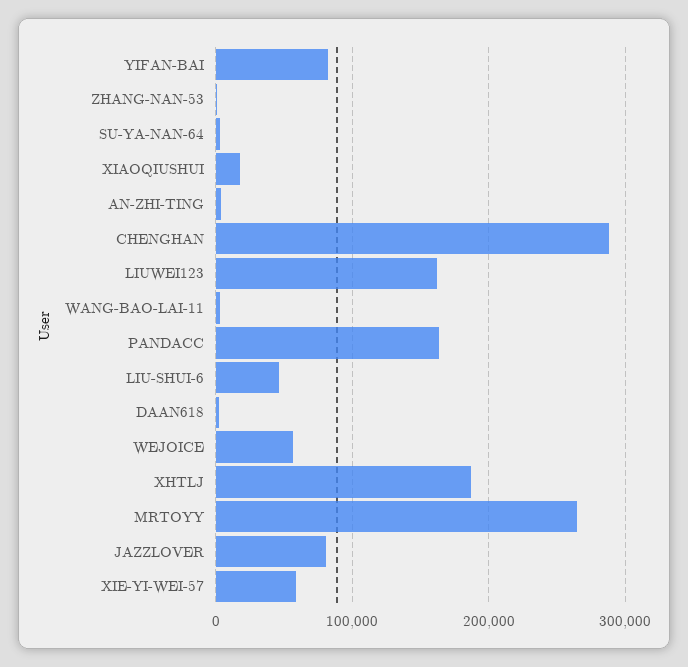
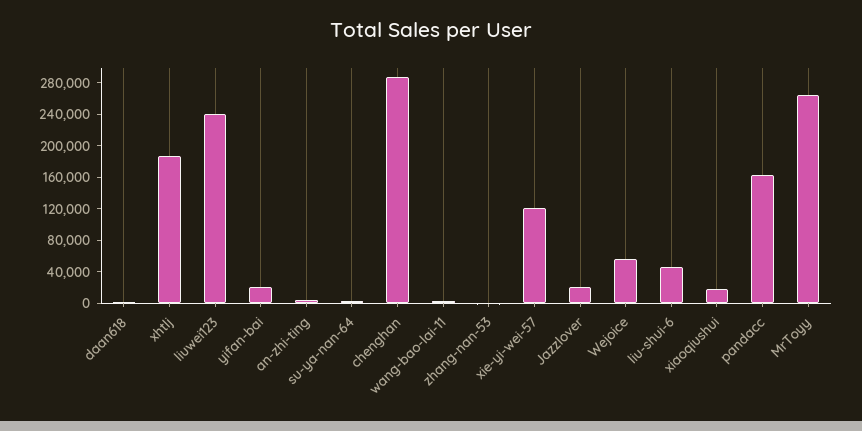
  {
-   "YIFAN-BAI": 80000,
+   "YIFAN-BAI": 20000,
    "ZHANG-NAN-53": 0,
    "SU-YA-NAN-64": 0,
    "XIAOQIUSHUI": 20000,
    "AN-ZHI-TING": 0,
    "CHENGHAN": 290000,
-   "LIUWEI123": 160000,
+   "LIUWEI123": 240000,
    "WANG-BAO-LAI-11": 0,
    "PANDACC": 160000,
    "LIU-SHUI-6": 50000,
    "DAAN618": 0,
    "WEJOICE": 60000,
    "XHTLJ": 190000,
    "MRTOYY": 260000,
-   "JAZZLOVER": 80000,
+   "JAZZLOVER": 20000,
-   "XIE-YI-WEI-57": 60000
+   "XIE-YI-WEI-57": 120000
  }

